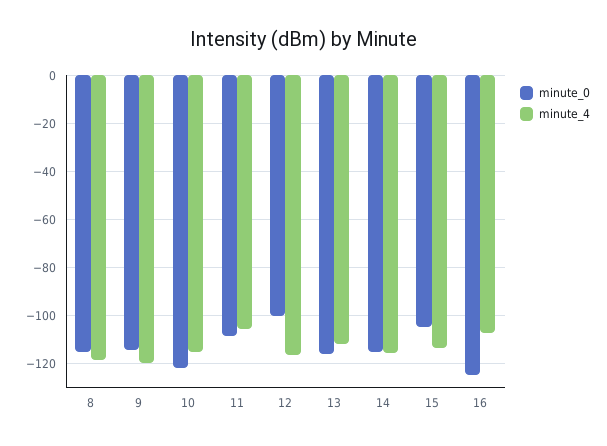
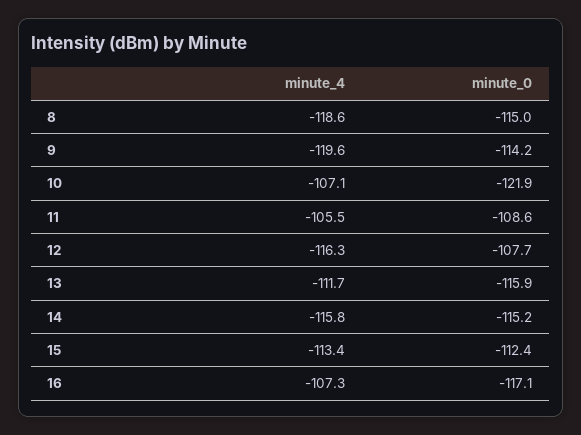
  {
    "minute_0": {
      "8": -115,
      "9": -114.2,
      "10": -121.9,
      "11": -108.6,
-     "12": -100,
+     "12": -107.7,
      "13": -115.9,
      "14": -115.2,
-     "15": -105,
+     "15": -112.4,
-     "16": -125
+     "16": -117.1
    },
    "minute_4": {
      "8": -118.6,
      "9": -119.6,
-     "10": -115,
+     "10": -107.1,
      "11": -105.5,
      "12": -116.3,
      "13": -111.7,
      "14": -115.8,
      "15": -113.4,
      "16": -107.3
    }
  }

